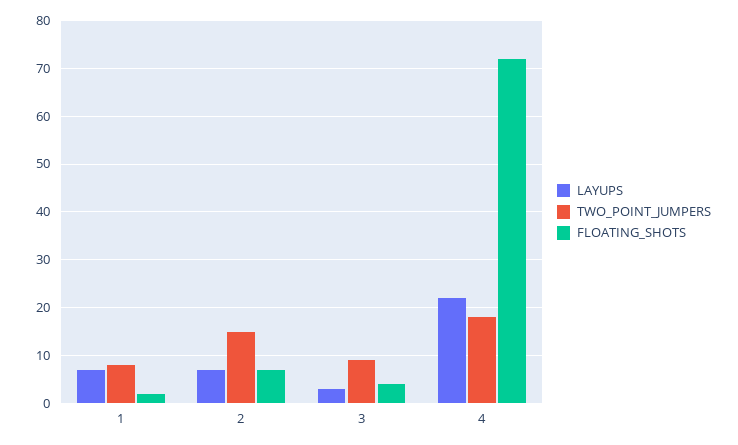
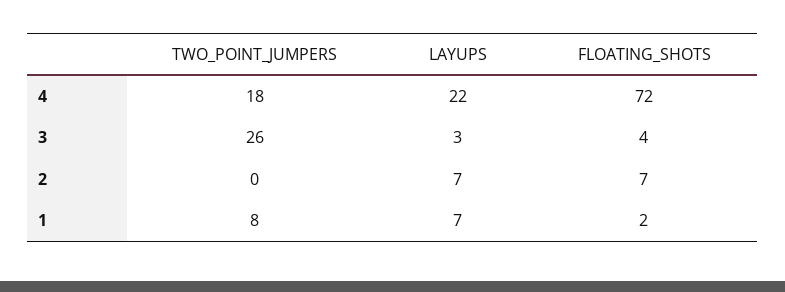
  {
    "LAYUPS": {
      "1": 7,
      "2": 7,
      "3": 3,
      "4": 22
    },
    "TWO_POINT_JUMPERS": {
      "1": 8,
-     "2": 15,
+     "2": 0,
-     "3": 10,
+     "3": 26,
      "4": 18
    },
    "FLOATING_SHOTS": {
      "1": 2,
      "2": 7,
      "3": 4,
      "4": 72
    }
  }

